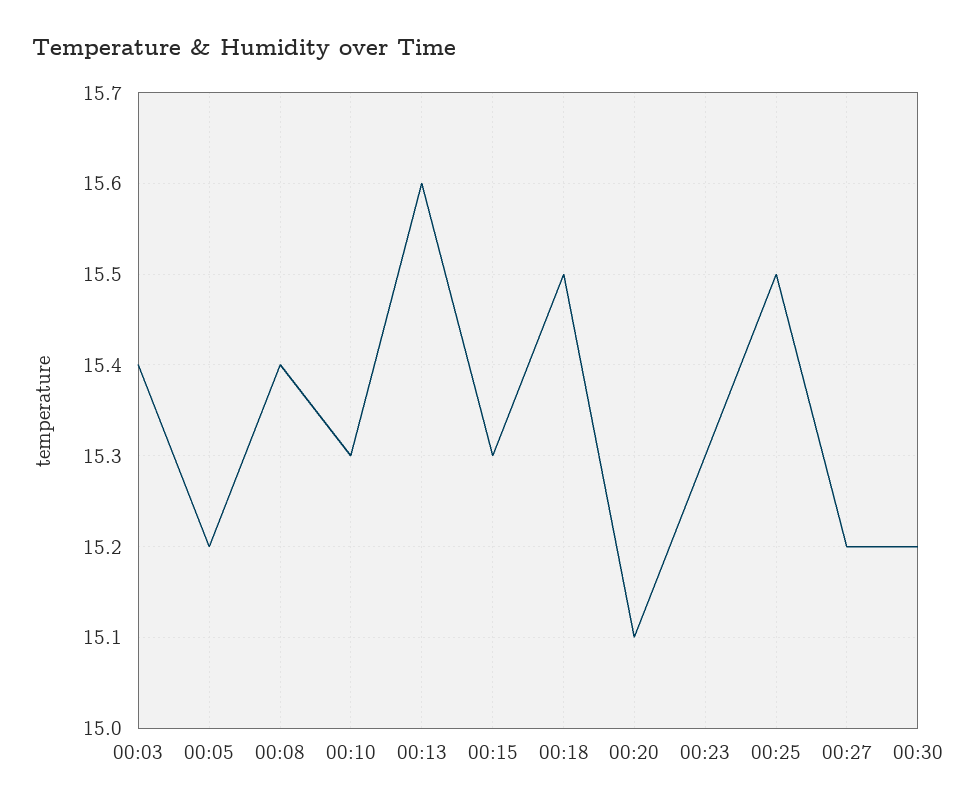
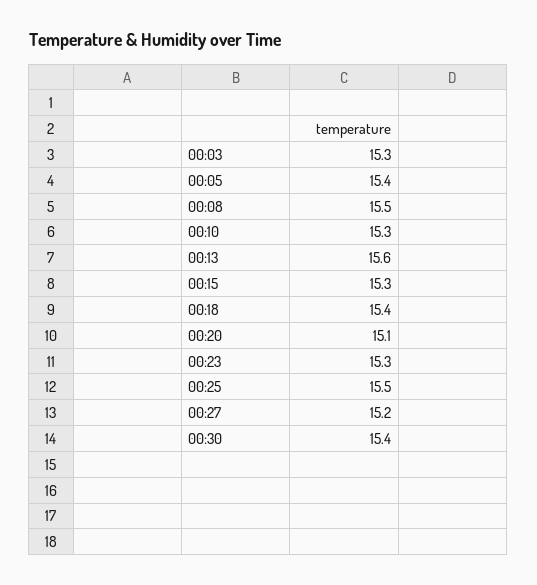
  {
-   "00:03": 15.4,
+   "00:03": 15.3,
-   "00:05": 15.2,
+   "00:05": 15.4,
-   "00:08": 15.4,
+   "00:08": 15.5,
    "00:10": 15.3,
    "00:13": 15.6,
    "00:15": 15.3,
-   "00:18": 15.5,
+   "00:18": 15.4,
    "00:20": 15.1,
    "00:23": 15.3,
    "00:25": 15.5,
    "00:27": 15.2,
-   "00:30": 15.2
+   "00:30": 15.4
  }

